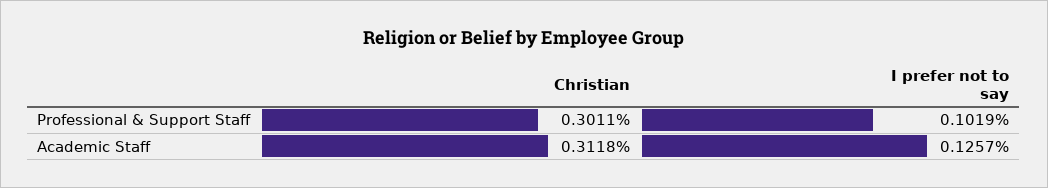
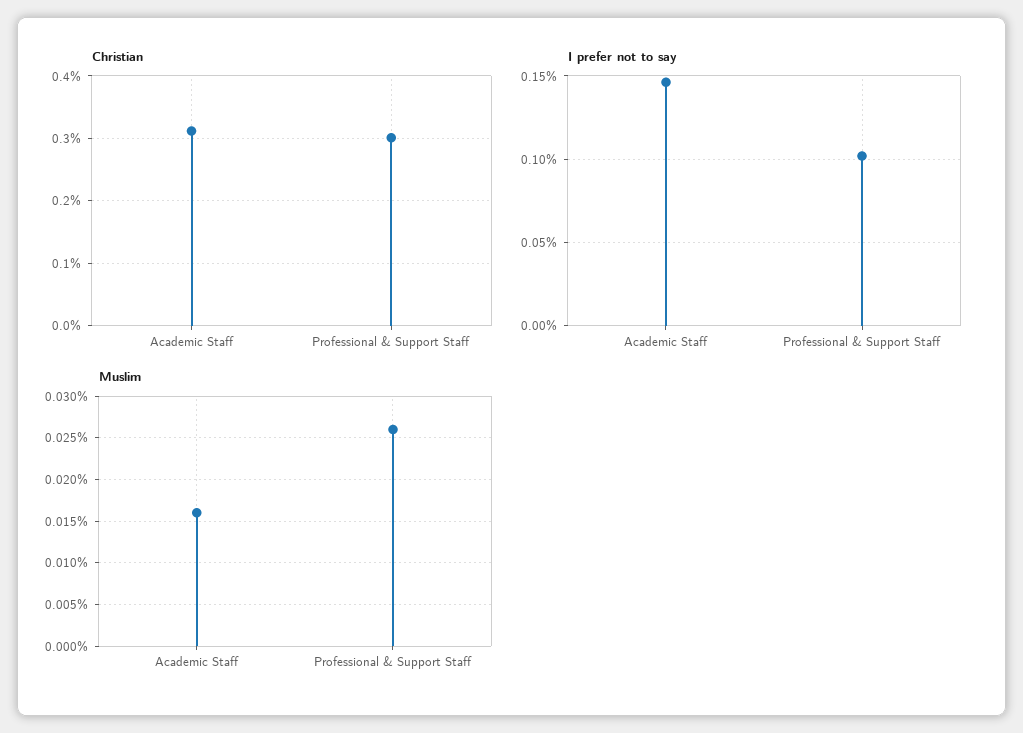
  {
    "Christian": {
      "Professional & Support Staff": 0.3011,
      "Academic Staff": 0.3118
    },
    "I prefer not to say": {
      "Professional & Support Staff": 0.1019,
-     "Academic Staff": 0.1257
+     "Academic Staff": 0.145
-   }
+   },
+   "Muslim": {
+     "Academic Staff": 0.016,
+     "Professional & Support Staff": 0.026
+   }
  }

